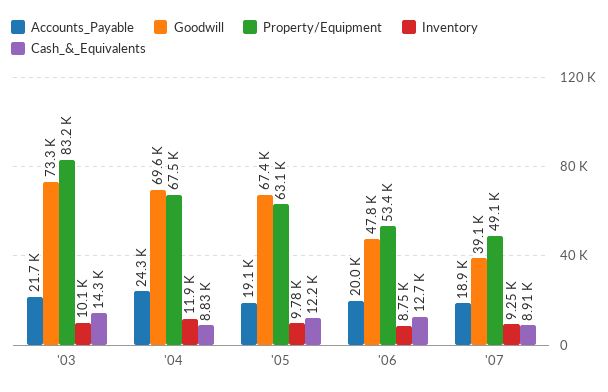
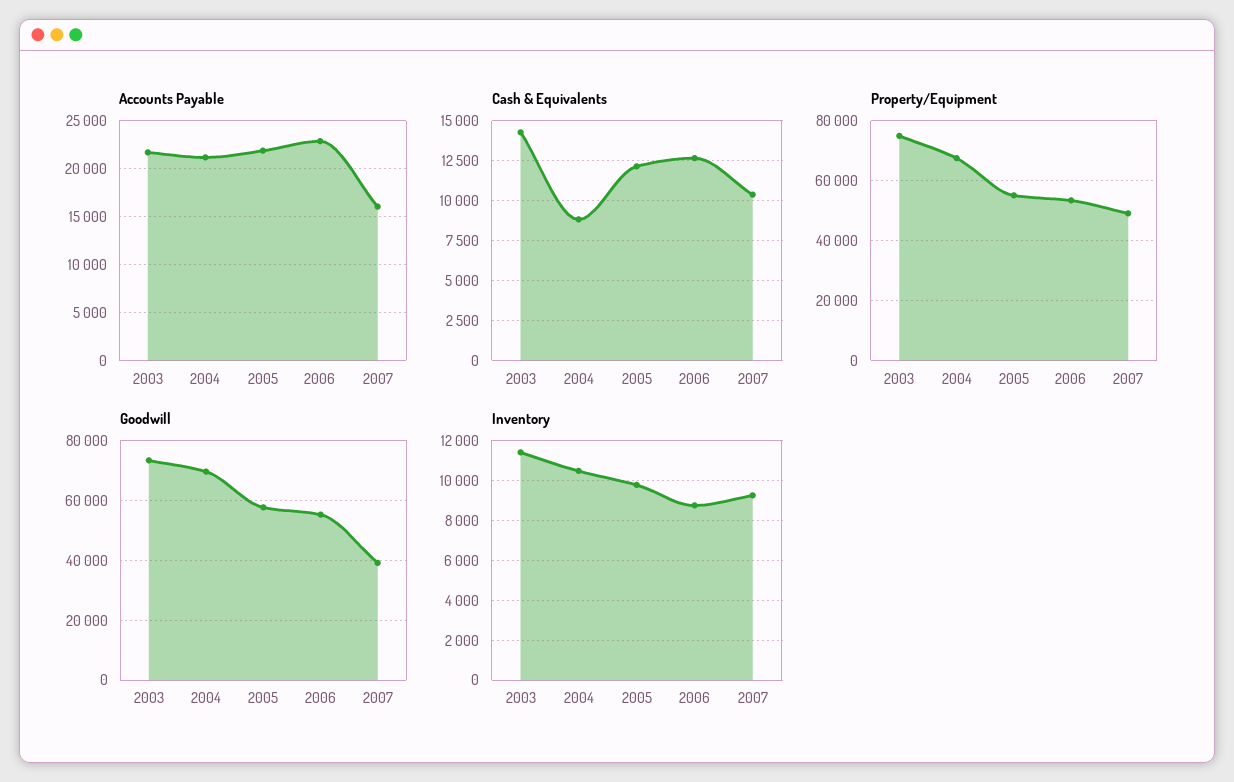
  {
    "Accounts_Payable": {
      "'03": 21700,
-     "'04": 24300,
+     "'04": 21000,
-     "'05": 19100,
+     "'05": 22000,
-     "'06": 20000,
+     "'06": 23000,
-     "'07": 18900
+     "'07": 16000
    },
    "Goodwill": {
      "'03": 73300,
      "'04": 69600,
-     "'05": 67400,
+     "'05": 57500,
-     "'06": 47800,
+     "'06": 55000,
      "'07": 39100
    },
    "Property/Equipment": {
-     "'03": 83200,
+     "'03": 75000,
      "'04": 67500,
-     "'05": 63100,
+     "'05": 55000,
      "'06": 53400,
      "'07": 49100
    },
    "Inventory": {
-     "'03": 10100,
+     "'03": 11500,
-     "'04": 11900,
+     "'04": 10500,
      "'05": 9780,
      "'06": 8750,
      "'07": 9250
    },
    "Cash_&_Equivalents": {
      "'03": 14300,
      "'04": 8830,
      "'05": 12200,
      "'06": 12700,
-     "'07": 8910
+     "'07": 10500
    }
  }

